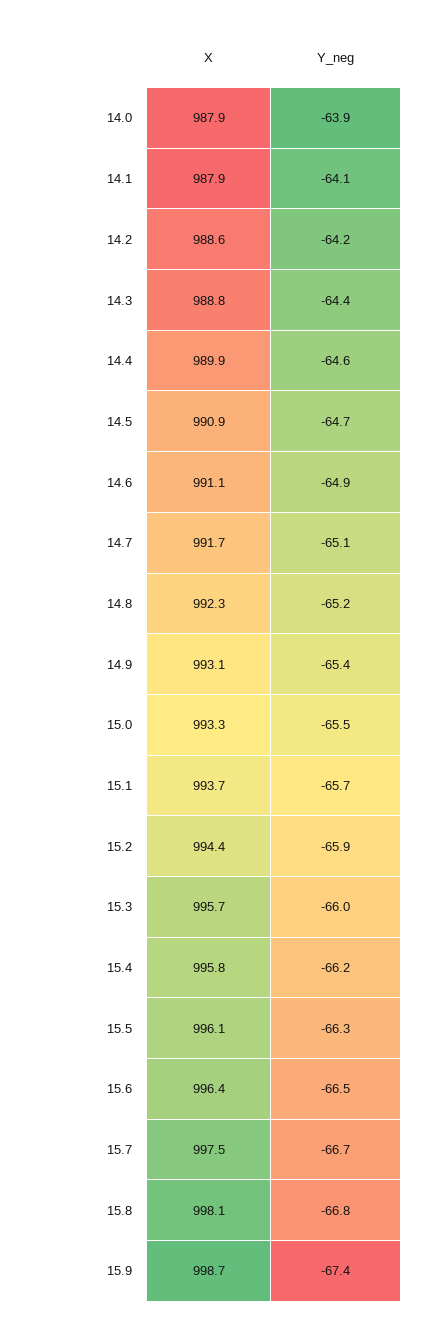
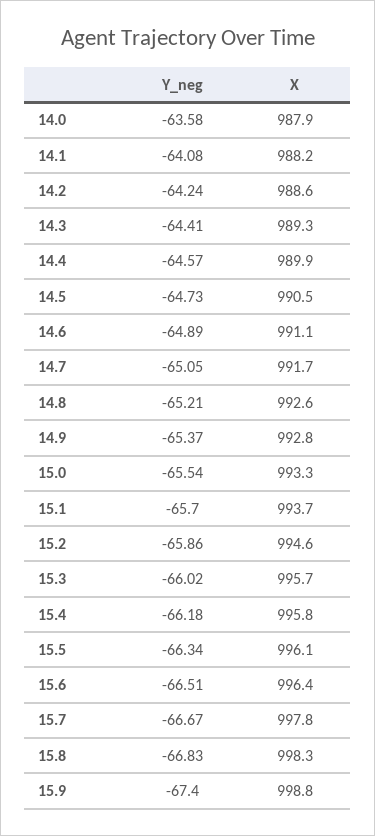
  {
    "X": {
      "14.0": 987.9,
-     "14.1": 987.9,
+     "14.1": 988.2,
      "14.2": 988.6,
-     "14.3": 988.8,
+     "14.3": 989.3,
      "14.4": 989.9,
-     "14.5": 990.9,
+     "14.5": 990.5,
      "14.6": 991.1,
      "14.7": 991.7,
-     "14.8": 992.3,
+     "14.8": 992.6,
-     "14.9": 993.1,
+     "14.9": 992.8,
      "15.0": 993.3,
      "15.1": 993.7,
-     "15.2": 994.4,
+     "15.2": 994.6,
      "15.3": 995.7,
      "15.4": 995.8,
      "15.5": 996.1,
      "15.6": 996.4,
-     "15.7": 997.5,
+     "15.7": 997.8,
-     "15.8": 998.1,
+     "15.8": 998.3,
-     "15.9": 998.7
+     "15.9": 998.8
    },
    "Y_neg": {
-     "14.0": -63.9,
+     "14.0": -63.58,
      "14.1": -64.08,
      "14.2": -64.24,
      "14.3": -64.41,
      "14.4": -64.57,
      "14.5": -64.73,
      "14.6": -64.89,
      "14.7": -65.05,
      "14.8": -65.21,
      "14.9": -65.37,
      "15.0": -65.54,
      "15.1": -65.7,
      "15.2": -65.86,
      "15.3": -66.02,
      "15.4": -66.18,
      "15.5": -66.34,
      "15.6": -66.51,
      "15.7": -66.67,
      "15.8": -66.83,
      "15.9": -67.4
    }
  }

